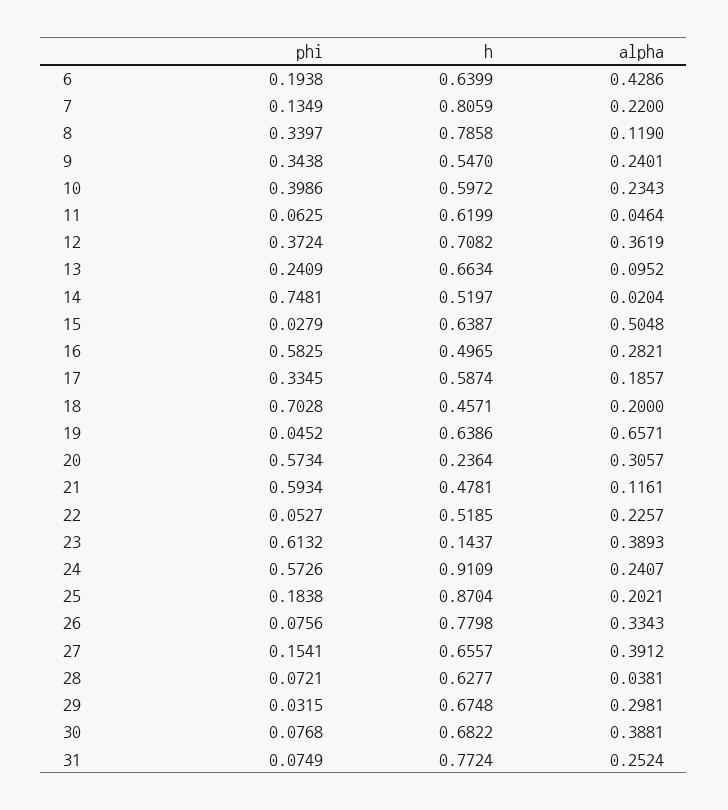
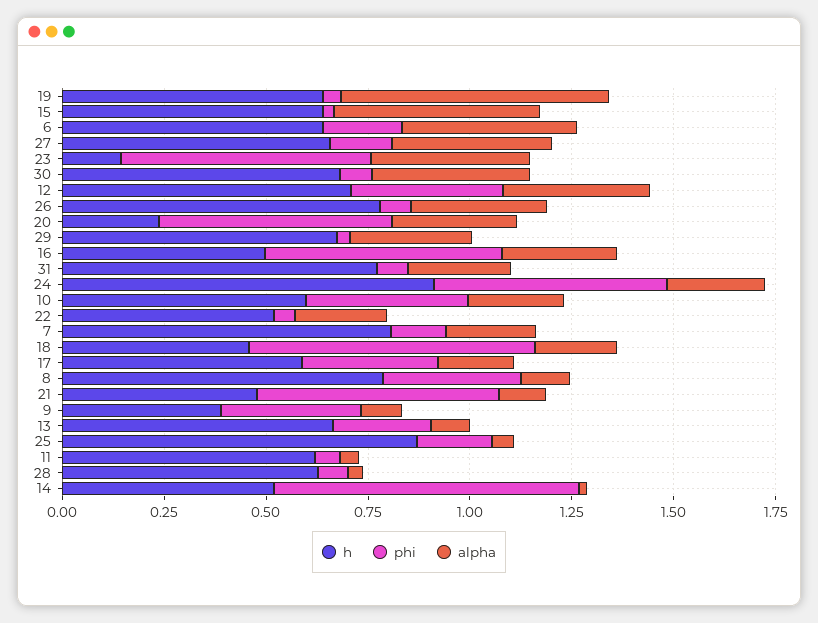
  {
    "phi": {
      "6": 0.1938,
      "7": 0.1349,
      "8": 0.3397,
      "9": 0.3438,
      "10": 0.3986,
      "11": 0.0625,
      "12": 0.3724,
      "13": 0.2409,
      "14": 0.7481,
      "15": 0.0279,
      "16": 0.5825,
      "17": 0.3345,
      "18": 0.7028,
      "19": 0.0452,
      "20": 0.5734,
      "21": 0.5934,
      "22": 0.0527,
      "23": 0.6132,
      "24": 0.5726,
      "25": 0.1838,
      "26": 0.0756,
      "27": 0.1541,
      "28": 0.0721,
      "29": 0.0315,
      "30": 0.0768,
      "31": 0.0749
    },
    "h": {
      "6": 0.6399,
      "7": 0.8059,
      "8": 0.7858,
-     "9": 0.547,
+     "9": 0.4,
      "10": 0.5972,
      "11": 0.6199,
      "12": 0.7082,
      "13": 0.6634,
      "14": 0.5197,
      "15": 0.6387,
      "16": 0.4965,
      "17": 0.5874,
      "18": 0.4571,
      "19": 0.6386,
      "20": 0.2364,
      "21": 0.4781,
      "22": 0.5185,
      "23": 0.1437,
      "24": 0.9109,
      "25": 0.8704,
      "26": 0.7798,
      "27": 0.6557,
      "28": 0.6277,
      "29": 0.6748,
      "30": 0.6822,
      "31": 0.7724
    },
    "alpha": {
      "6": 0.4286,
      "7": 0.22,
      "8": 0.119,
-     "9": 0.2401,
+     "9": 0.1,
      "10": 0.2343,
      "11": 0.0464,
      "12": 0.3619,
      "13": 0.0952,
      "14": 0.0204,
      "15": 0.5048,
      "16": 0.2821,
      "17": 0.1857,
      "18": 0.2,
      "19": 0.6571,
      "20": 0.3057,
      "21": 0.1161,
      "22": 0.2257,
      "23": 0.3893,
      "24": 0.2407,
-     "25": 0.2021,
+     "25": 0.05,
      "26": 0.3343,
      "27": 0.3912,
      "28": 0.0381,
      "29": 0.2981,
      "30": 0.3881,
      "31": 0.2524
    }
  }

